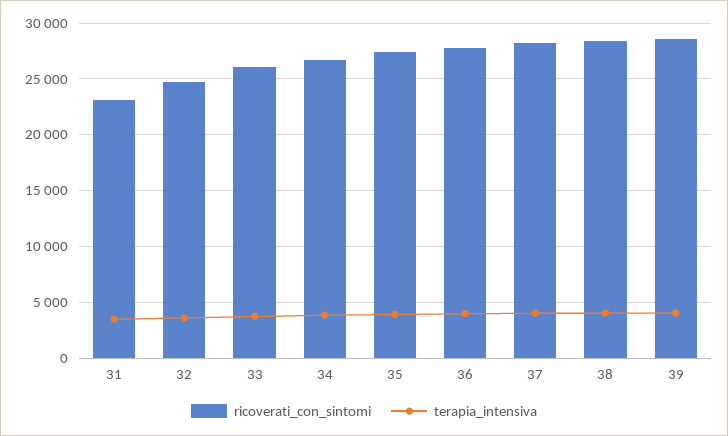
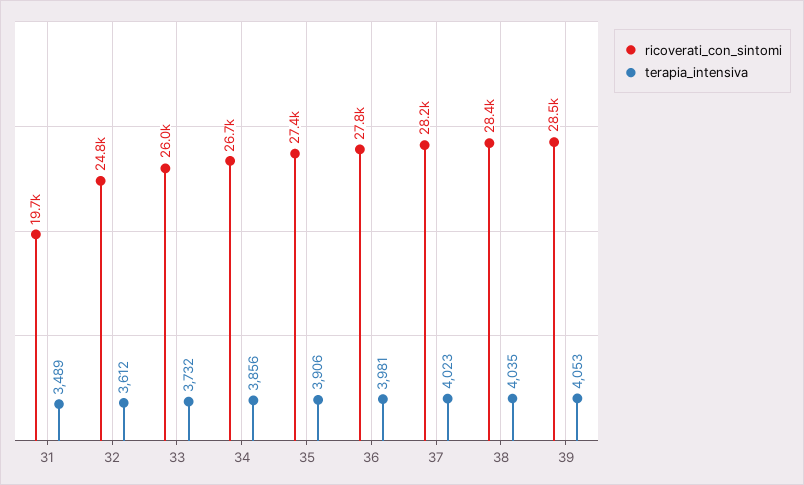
  {
    "ricoverati_con_sintomi": {
-     "31": 23000,
+     "31": 19700,
      "32": 24800,
      "33": 26000,
      "34": 26700,
      "35": 27400,
      "36": 27800,
      "37": 28200,
      "38": 28400,
      "39": 28500
    },
    "terapia_intensiva": {
      "31": 3489,
      "32": 3612,
      "33": 3732,
      "34": 3856,
      "35": 3906,
      "36": 3981,
      "37": 4023,
      "38": 4035,
      "39": 4053
    }
  }

